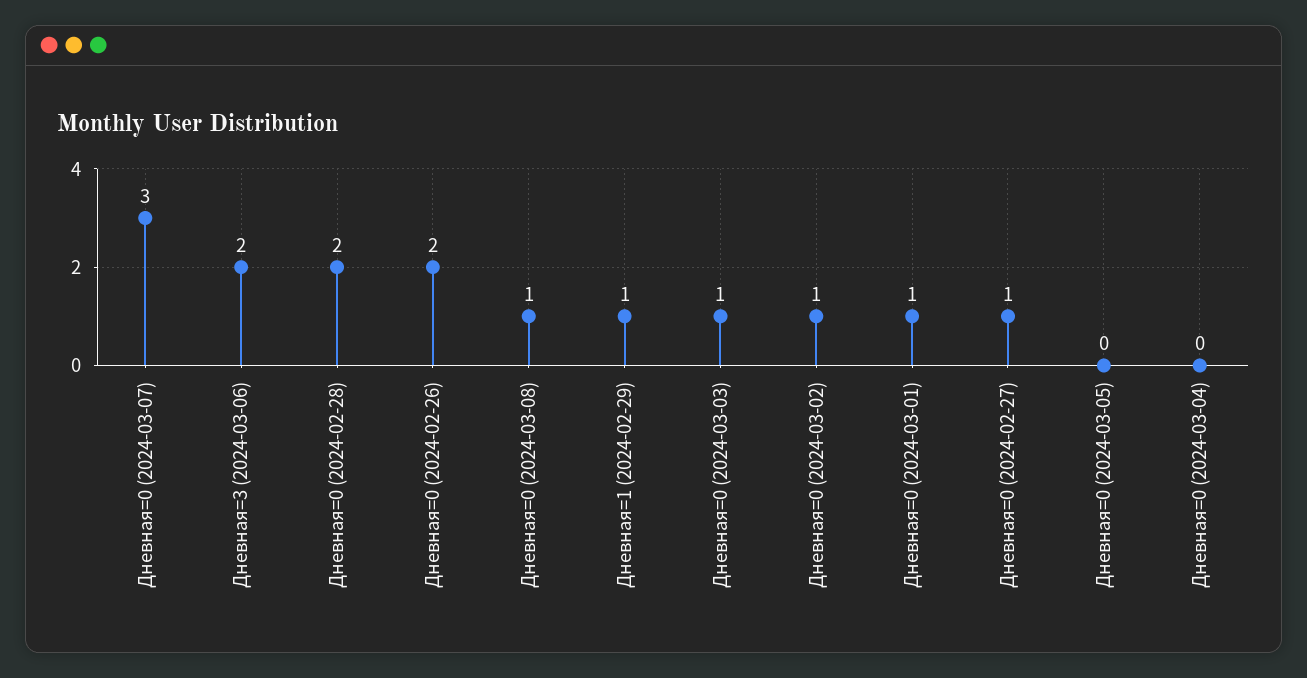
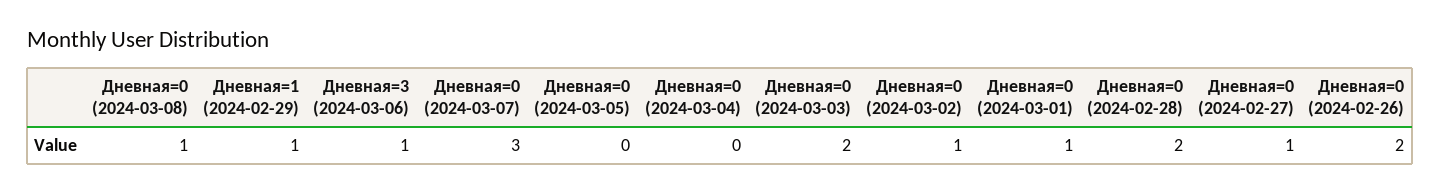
  {
    "Дневная=0 (2024-03-07)": 3,
-   "Дневная=3 (2024-03-06)": 2,
+   "Дневная=3 (2024-03-06)": 1,
    "Дневная=0 (2024-02-28)": 2,
    "Дневная=0 (2024-02-26)": 2,
    "Дневная=0 (2024-03-08)": 1,
    "Дневная=1 (2024-02-29)": 1,
-   "Дневная=0 (2024-03-03)": 1,
+   "Дневная=0 (2024-03-03)": 2,
    "Дневная=0 (2024-03-02)": 1,
    "Дневная=0 (2024-03-01)": 1,
    "Дневная=0 (2024-02-27)": 1,
    "Дневная=0 (2024-03-05)": 0,
    "Дневная=0 (2024-03-04)": 0
  }

